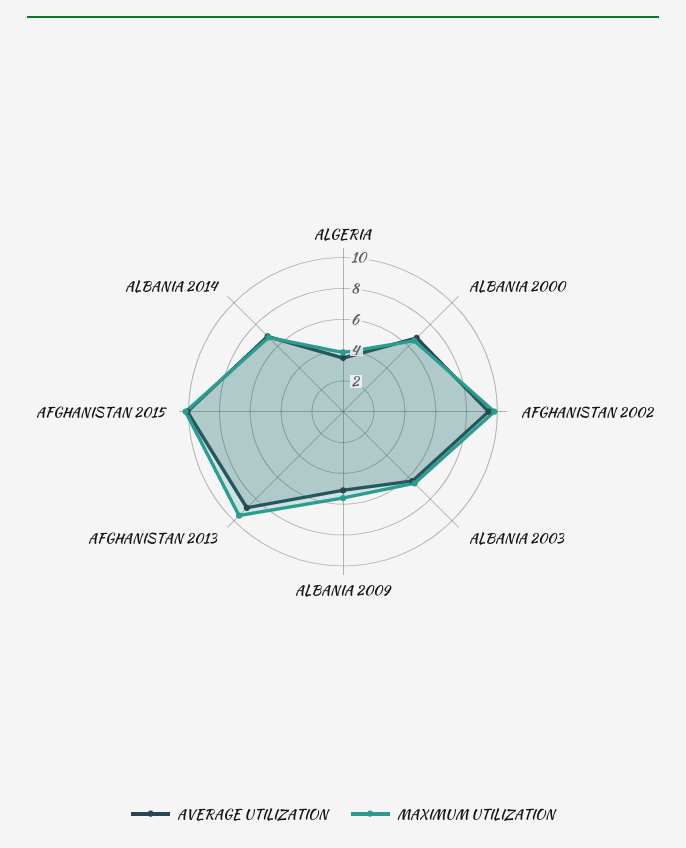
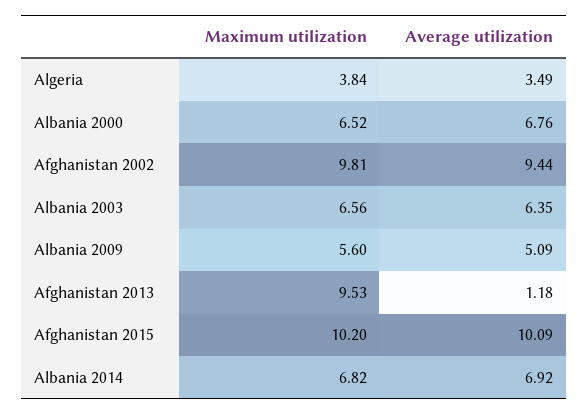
  {
    "AVERAGE UTILIZATION": {
      "ALGERIA": 3.49,
      "ALBANIA 2000": 6.76,
      "AFGHANISTAN 2002": 9.44,
      "ALBANIA 2003": 6.35,
      "ALBANIA 2009": 5.09,
-     "AFGHANISTAN 2013": 9,
+     "AFGHANISTAN 2013": 1.18,
      "AFGHANISTAN 2015": 10.09,
      "ALBANIA 2014": 6.92
    },
    "MAXIMUM UTILIZATION": {
      "ALGERIA": 3.84,
      "ALBANIA 2000": 6.52,
      "AFGHANISTAN 2002": 9.81,
      "ALBANIA 2003": 6.56,
      "ALBANIA 2009": 5.6,
      "AFGHANISTAN 2013": 9.53,
      "AFGHANISTAN 2015": 10.2,
      "ALBANIA 2014": 6.82
    }
  }

